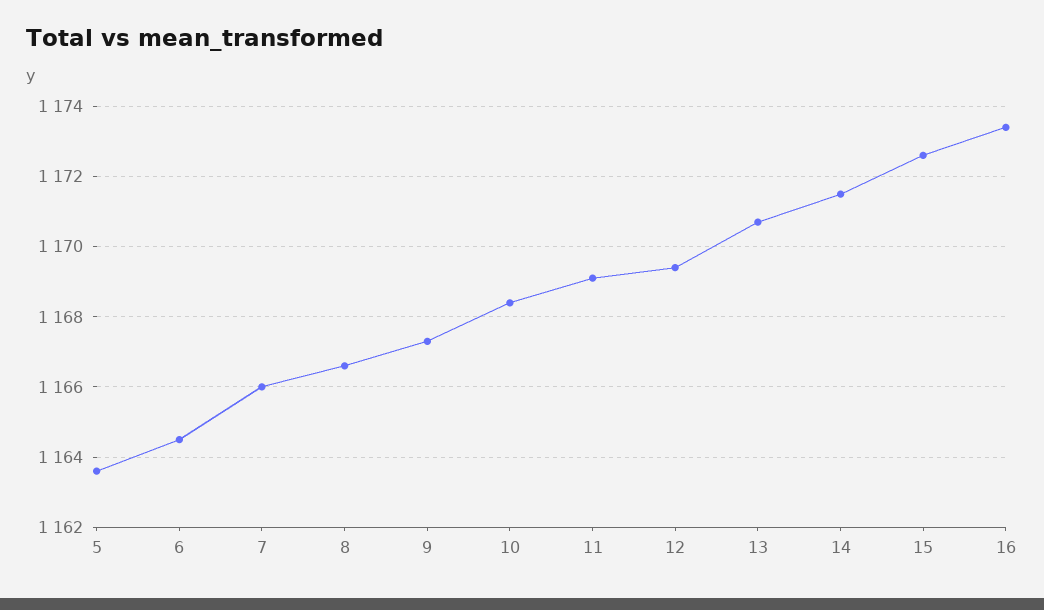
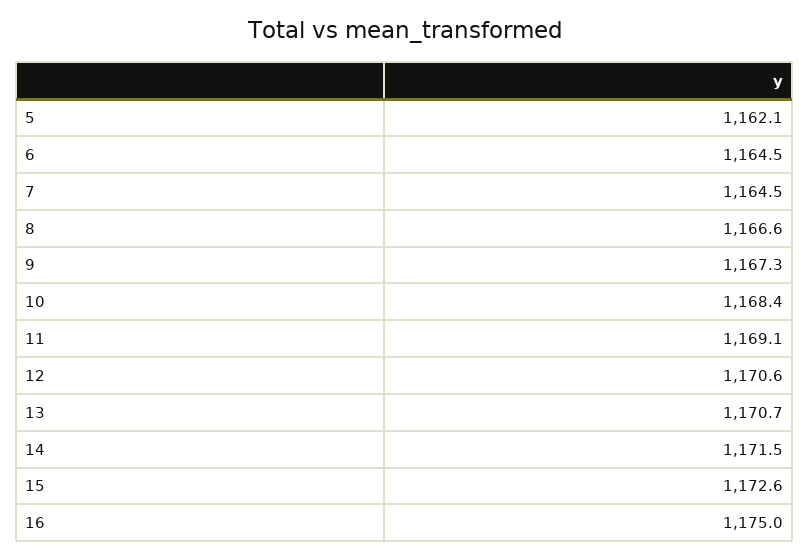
  {
-   "5": 1163.5,
+   "5": 1162.1,
    "6": 1164.5,
-   "7": 1166,
+   "7": 1164.5,
    "8": 1166.6,
    "9": 1167.3,
    "10": 1168.4,
    "11": 1169.1,
-   "12": 1169.5,
+   "12": 1170.6,
    "13": 1170.7,
    "14": 1171.5,
    "15": 1172.6,
-   "16": 1173.5
+   "16": 1175
  }

